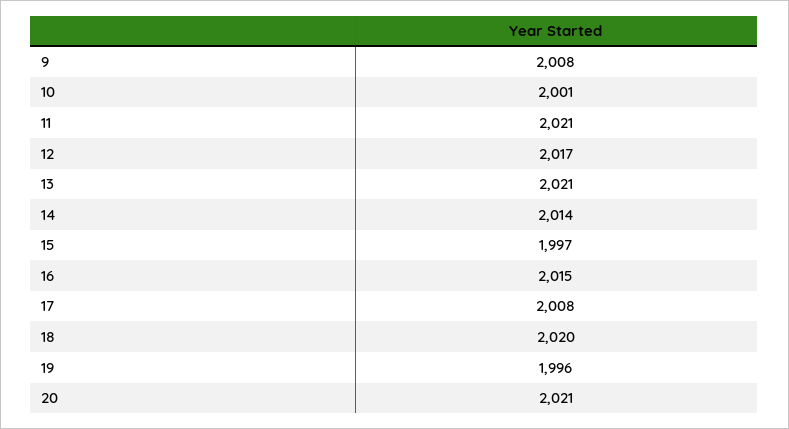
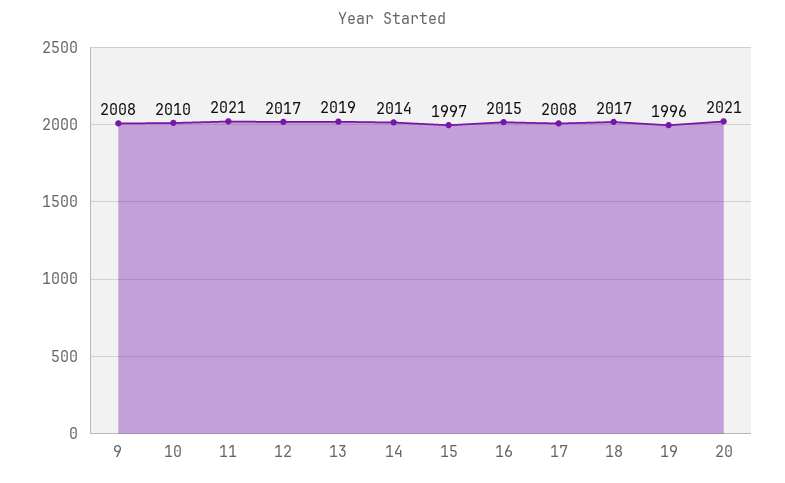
  {
    "9": 2008,
-   "10": 2001,
+   "10": 2010,
    "11": 2021,
    "12": 2017,
-   "13": 2021,
+   "13": 2019,
    "14": 2014,
    "15": 1997,
    "16": 2015,
    "17": 2008,
-   "18": 2020,
+   "18": 2017,
    "19": 1996,
    "20": 2021
  }

